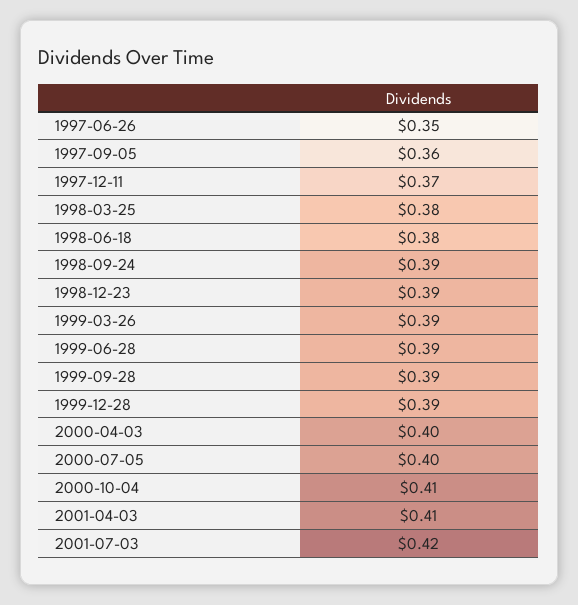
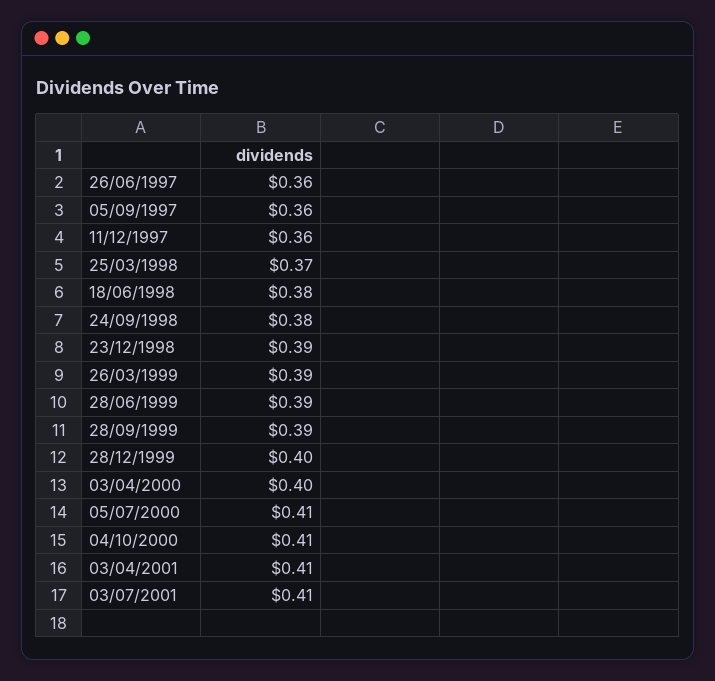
  {
-   "1997-06-26": 0.35,
+   "1997-06-26": 0.36,
    "1997-09-05": 0.36,
-   "1997-12-11": 0.37,
+   "1997-12-11": 0.36,
-   "1998-03-25": 0.38,
+   "1998-03-25": 0.37,
    "1998-06-18": 0.38,
-   "1998-09-24": 0.39,
+   "1998-09-24": 0.38,
    "1998-12-23": 0.39,
    "1999-03-26": 0.39,
    "1999-06-28": 0.39,
    "1999-09-28": 0.39,
-   "1999-12-28": 0.39,
+   "1999-12-28": 0.4,
    "2000-04-03": 0.4,
-   "2000-07-05": 0.4,
+   "2000-07-05": 0.41,
    "2000-10-04": 0.41,
    "2001-04-03": 0.41,
-   "2001-07-03": 0.42
+   "2001-07-03": 0.41
  }

